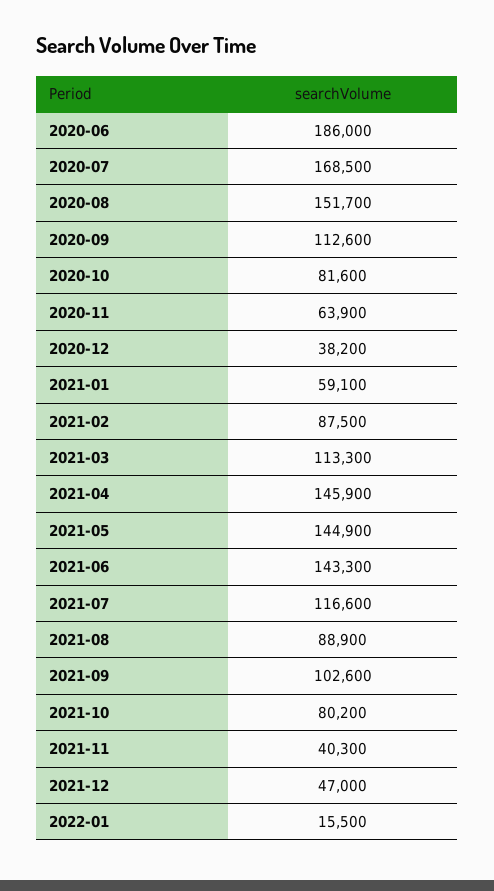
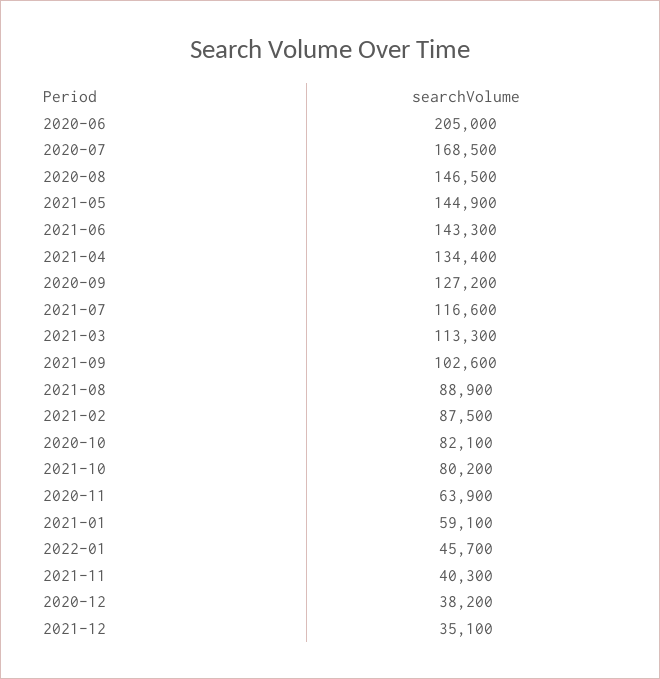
  {
-   "2020-06": 186000,
+   "2020-06": 205000,
    "2020-07": 168500,
-   "2020-08": 151700,
+   "2020-08": 146500,
-   "2020-09": 112600,
+   "2020-09": 127200,
-   "2020-10": 81600,
+   "2020-10": 82100,
    "2020-11": 63900,
    "2020-12": 38200,
    "2021-01": 59100,
    "2021-02": 87500,
    "2021-03": 113300,
-   "2021-04": 145900,
+   "2021-04": 134400,
    "2021-05": 144900,
    "2021-06": 143300,
    "2021-07": 116600,
    "2021-08": 88900,
    "2021-09": 102600,
    "2021-10": 80200,
    "2021-11": 40300,
-   "2021-12": 47000,
+   "2021-12": 35100,
-   "2022-01": 15500
+   "2022-01": 45700
  }

